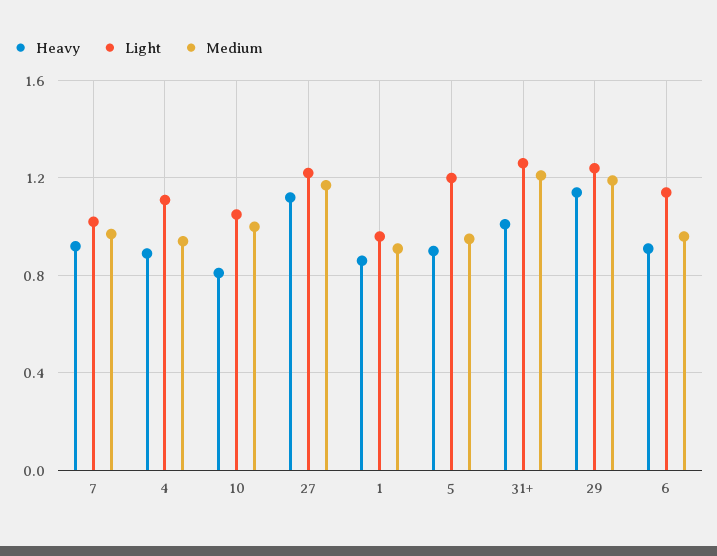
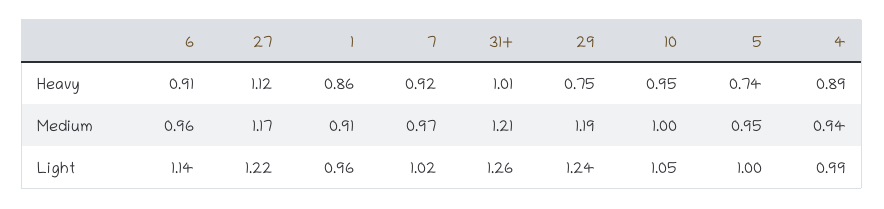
  {
    "Heavy": {
      "7": 0.92,
      "4": 0.89,
-     "10": 0.8,
+     "10": 0.95,
      "27": 1.12,
      "1": 0.86,
-     "5": 0.9,
+     "5": 0.74,
      "31+": 1.01,
-     "29": 1.15,
+     "29": 0.75,
      "6": 0.91
    },
    "Light": {
      "7": 1.02,
-     "4": 1.1,
+     "4": 0.99,
      "10": 1.05,
      "27": 1.22,
      "1": 0.96,
-     "5": 1.2,
+     "5": 1,
      "31+": 1.26,
      "29": 1.24,
      "6": 1.14
    },
    "Medium": {
      "7": 0.97,
      "4": 0.94,
      "10": 1,
      "27": 1.17,
      "1": 0.91,
      "5": 0.95,
      "31+": 1.21,
      "29": 1.19,
      "6": 0.96
    }
  }

